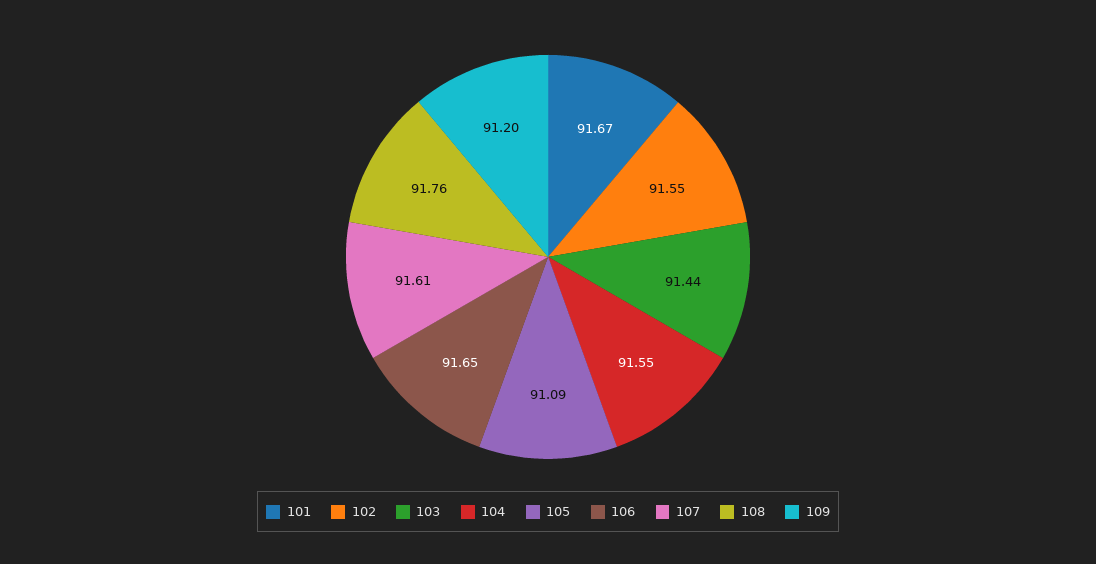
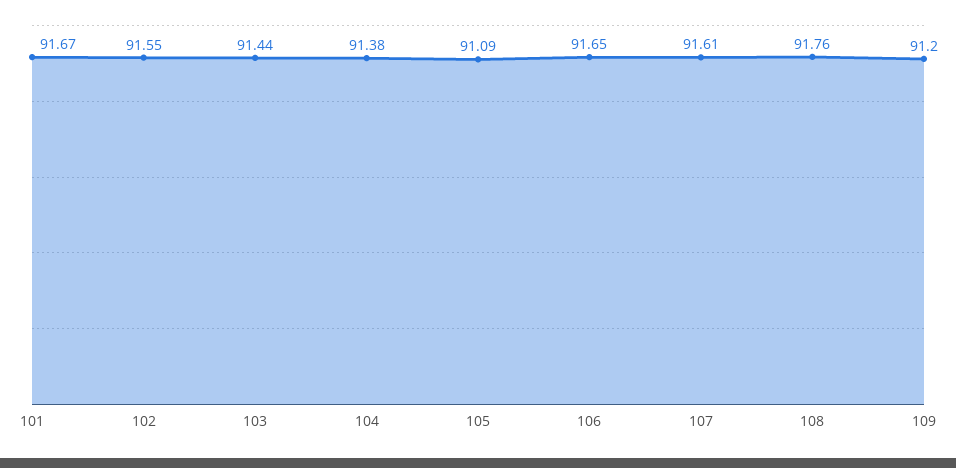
  {
    "101": 91.67,
    "102": 91.55,
    "103": 91.44,
-   "104": 91.55,
+   "104": 91.38,
    "105": 91.09,
    "106": 91.65,
    "107": 91.61,
    "108": 91.76,
    "109": 91.2
  }

